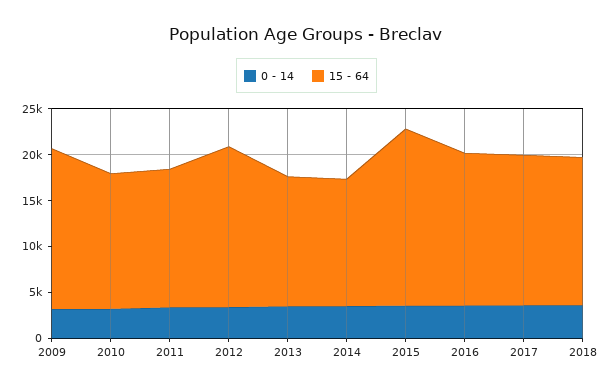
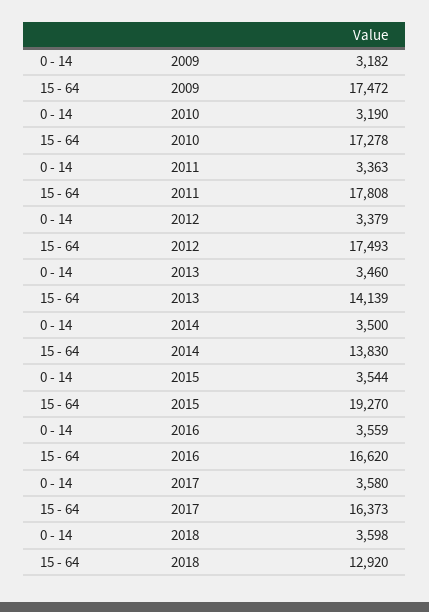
  {
    "0 - 14": {
      "2009": 3182,
      "2010": 3190,
      "2011": 3363,
      "2012": 3379,
      "2013": 3460,
      "2014": 3500,
      "2015": 3544,
      "2016": 3559,
      "2017": 3580,
      "2018": 3598
    },
    "15 - 64": {
      "2009": 17472,
-     "2010": 15000,
+     "2010": 17278,
-     "2011": 15000,
+     "2011": 17808,
      "2012": 17493,
      "2013": 14139,
      "2014": 13830,
      "2015": 19270,
      "2016": 16620,
      "2017": 16373,
-     "2018": 16000
+     "2018": 12920
    }
  }

